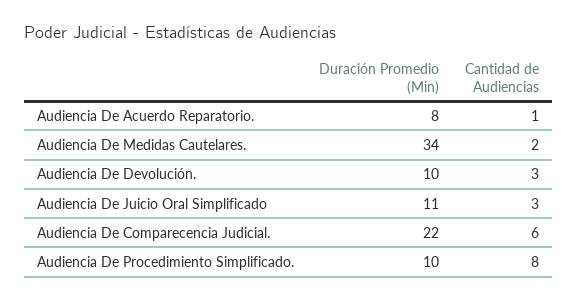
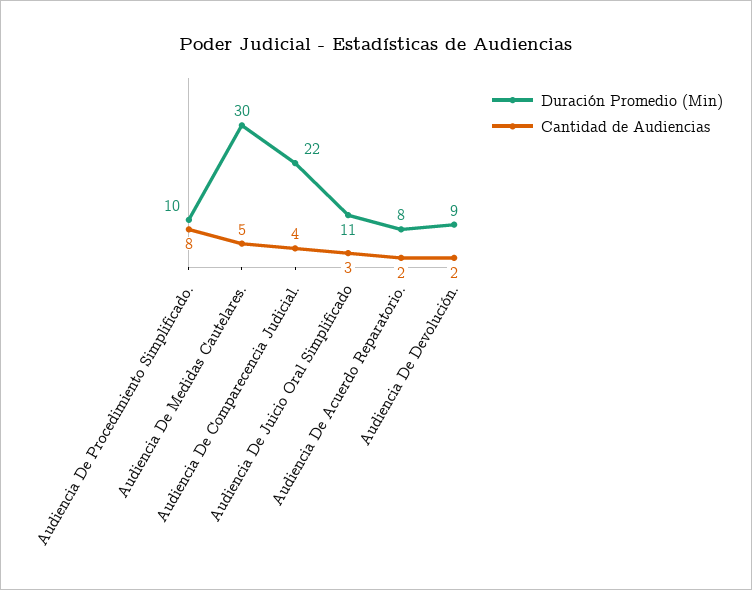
  {
    "Duración Promedio (Min)": {
      "Audiencia De Acuerdo Reparatorio.": 8,
-     "Audiencia De Medidas Cautelares.": 34,
+     "Audiencia De Medidas Cautelares.": 30,
-     "Audiencia De Devolución.": 10,
+     "Audiencia De Devolución.": 9,
      "Audiencia De Juicio Oral Simplificado": 11,
      "Audiencia De Comparecencia Judicial.": 22,
      "Audiencia De Procedimiento Simplificado.": 10
    },
    "Cantidad de Audiencias": {
-     "Audiencia De Acuerdo Reparatorio.": 1,
+     "Audiencia De Acuerdo Reparatorio.": 2,
-     "Audiencia De Medidas Cautelares.": 2,
+     "Audiencia De Medidas Cautelares.": 5,
-     "Audiencia De Devolución.": 3,
+     "Audiencia De Devolución.": 2,
      "Audiencia De Juicio Oral Simplificado": 3,
-     "Audiencia De Comparecencia Judicial.": 6,
+     "Audiencia De Comparecencia Judicial.": 4,
      "Audiencia De Procedimiento Simplificado.": 8
    }
  }

